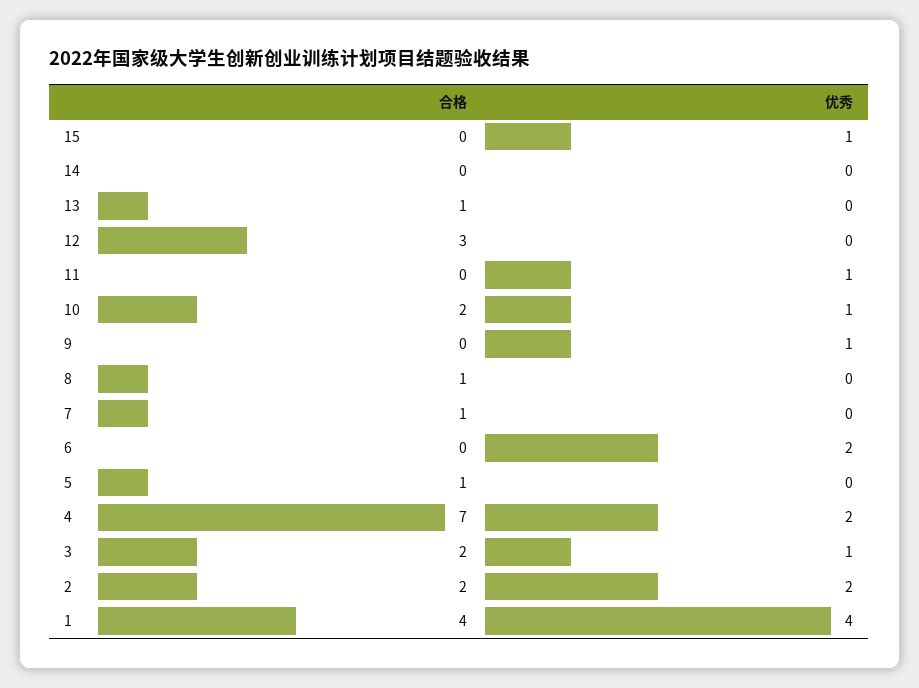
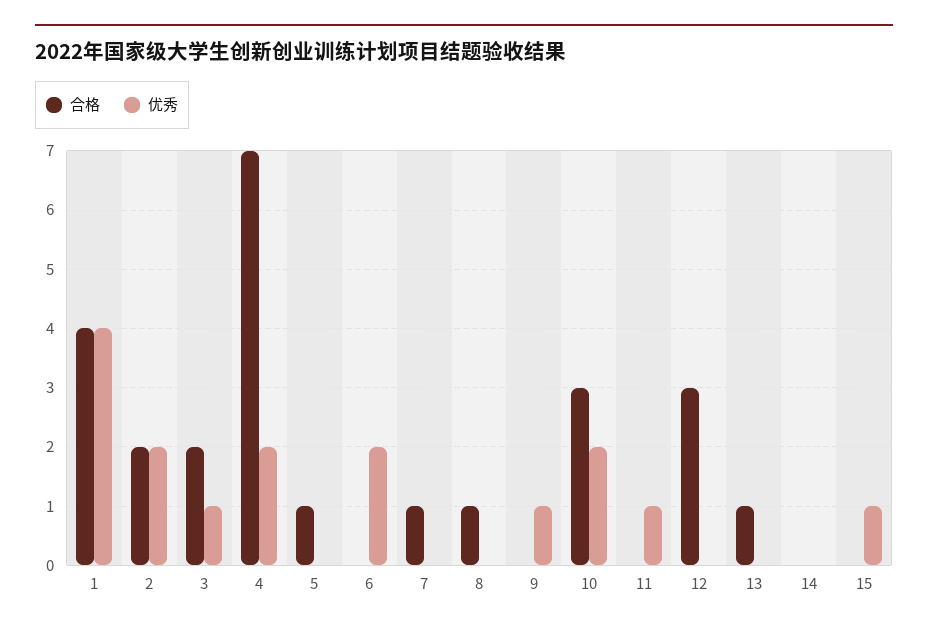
  {
    "合格": {
      "15": 0,
      "14": 0,
      "13": 1,
      "12": 3,
      "11": 0,
-     "10": 2,
+     "10": 3,
      "9": 0,
      "8": 1,
      "7": 1,
      "6": 0,
      "5": 1,
      "4": 7,
      "3": 2,
      "2": 2,
      "1": 4
    },
    "优秀": {
      "15": 1,
      "14": 0,
      "13": 0,
      "12": 0,
      "11": 1,
-     "10": 1,
+     "10": 2,
      "9": 1,
      "8": 0,
      "7": 0,
      "6": 2,
      "5": 0,
      "4": 2,
      "3": 1,
      "2": 2,
      "1": 4
    }
  }

